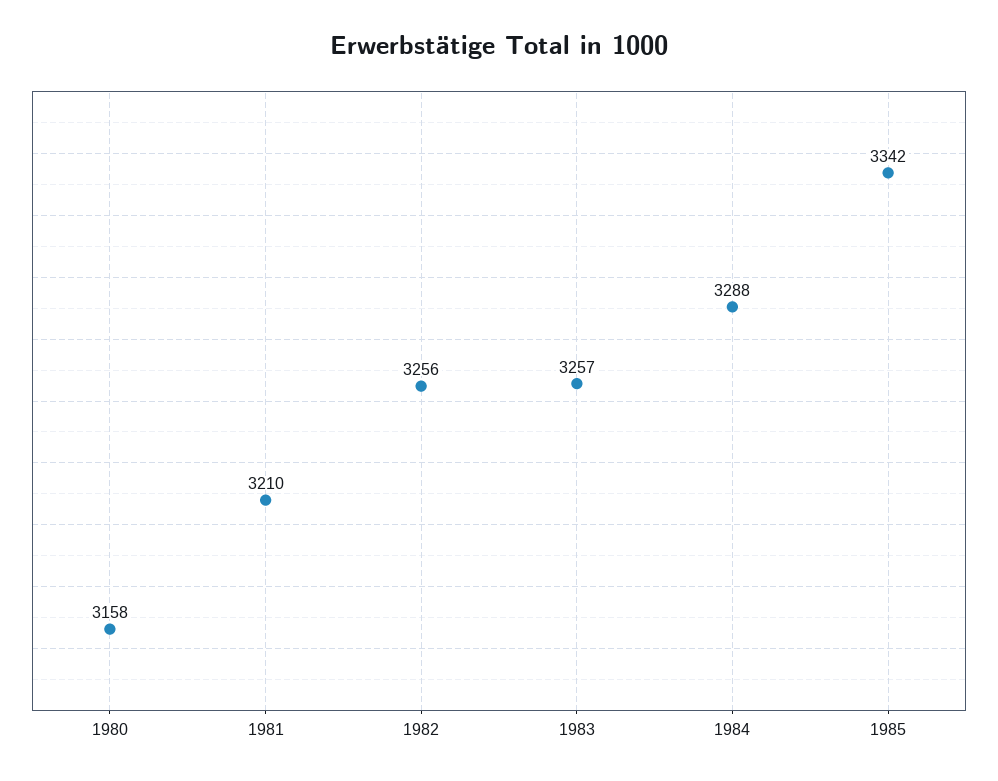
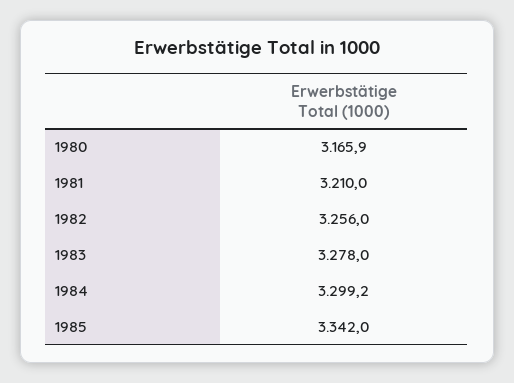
  {
-   "1980": 3158,
+   "1980": 3165.9,
    "1981": 3210,
    "1982": 3256,
-   "1983": 3257,
+   "1983": 3278,
-   "1984": 3288,
+   "1984": 3299.2,
    "1985": 3342
  }

